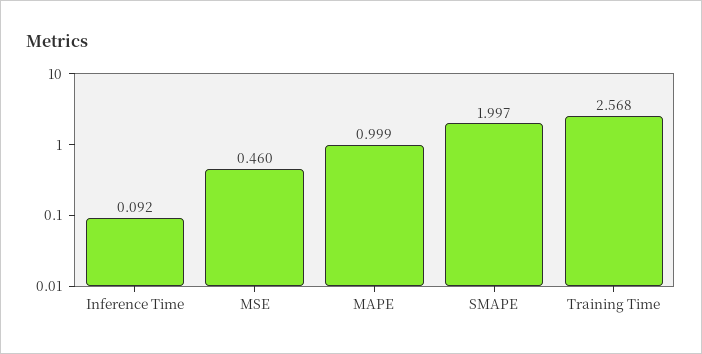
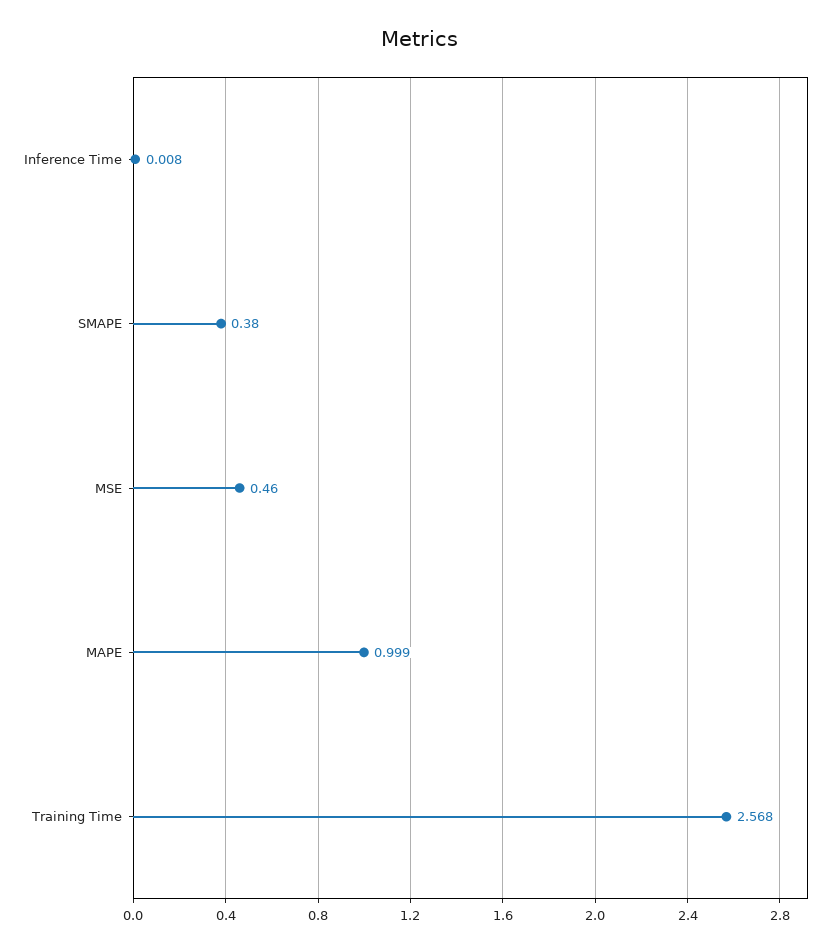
  {
-   "Inference Time": 0.092,
+   "Inference Time": 0.008,
    "MSE": 0.46,
    "MAPE": 0.999,
-   "SMAPE": 1.997,
+   "SMAPE": 0.38,
    "Training Time": 2.568
  }

